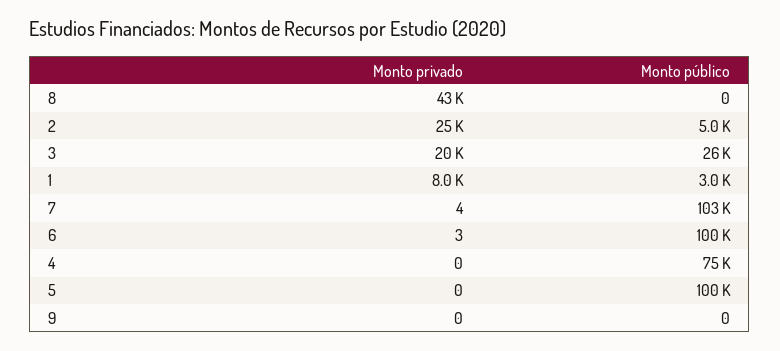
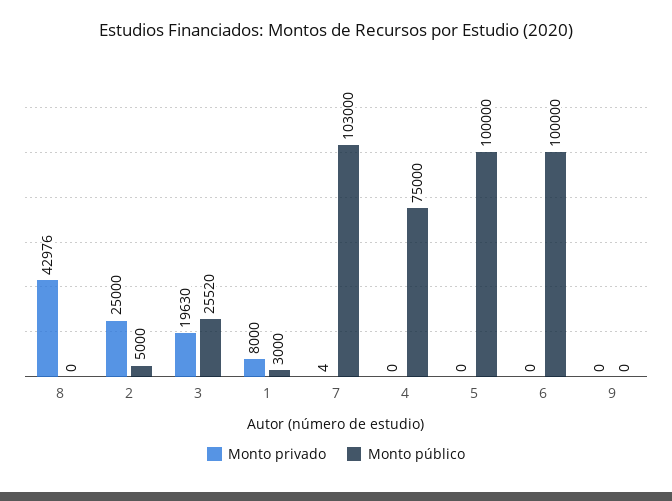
  {
    "Monto privado": {
      "8": 42976,
      "2": 25000,
      "3": 19630,
      "1": 8000,
      "7": 4,
-     "6": 3,
+     "6": 0,
      "4": 0,
      "5": 0,
      "9": 0
    },
    "Monto público": {
      "8": 0,
      "2": 5000,
      "3": 25520,
      "1": 3000,
      "7": 103000,
      "6": 100000,
      "4": 75000,
      "5": 100000,
      "9": 0
    }
  }

